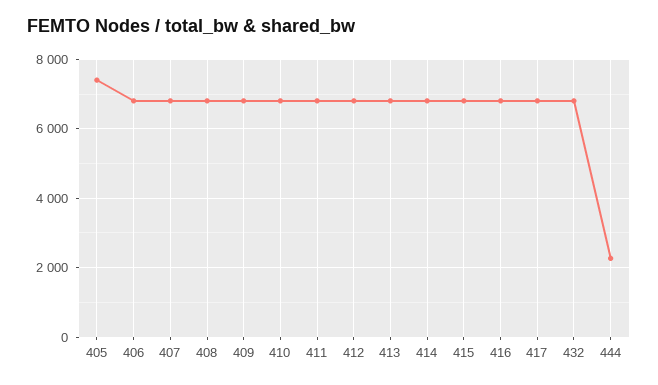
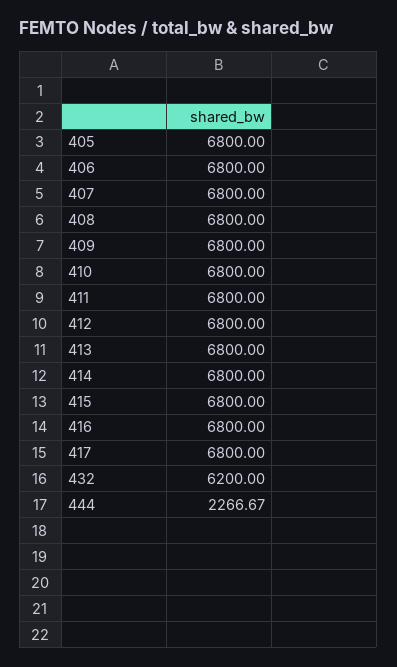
  {
-   "405": 7400,
+   "405": 6800,
    "406": 6800,
    "407": 6800,
    "408": 6800,
    "409": 6800,
    "410": 6800,
    "411": 6800,
    "412": 6800,
    "413": 6800,
    "414": 6800,
    "415": 6800,
    "416": 6800,
    "417": 6800,
-   "432": 6800,
+   "432": 6200,
    "444": 2266.67
  }

